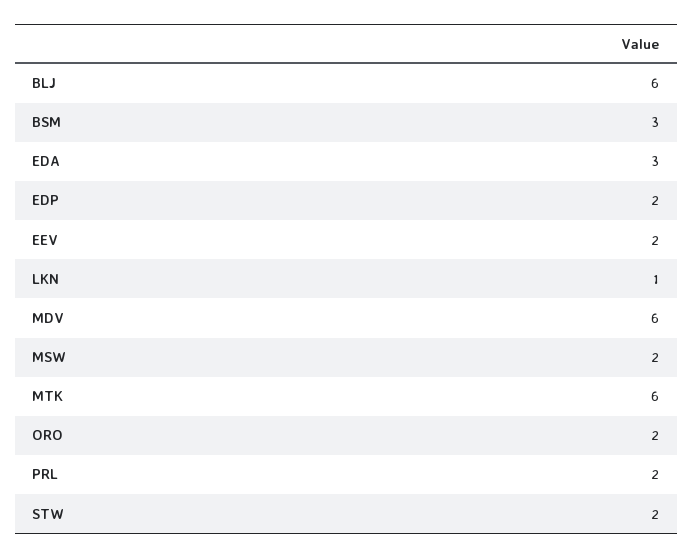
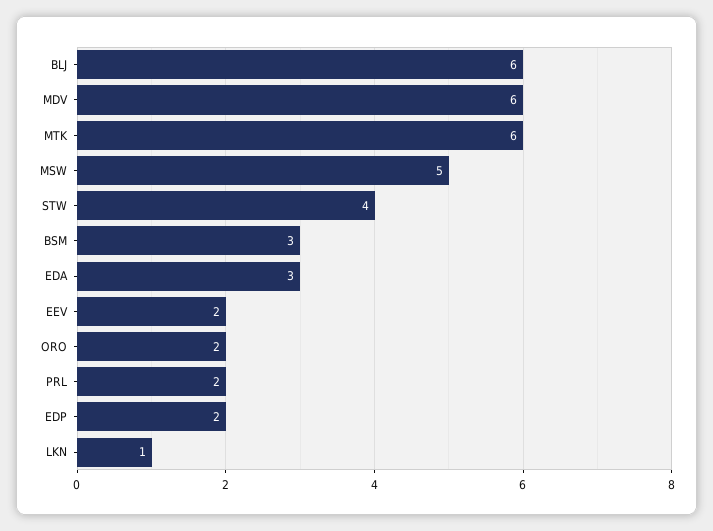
  {
    "BLJ": 6,
    "BSM": 3,
    "EDA": 3,
    "EDP": 2,
    "EEV": 2,
    "LKN": 1,
    "MDV": 6,
-   "MSW": 2,
+   "MSW": 5,
    "MTK": 6,
    "ORO": 2,
    "PRL": 2,
-   "STW": 2
+   "STW": 4
  }

